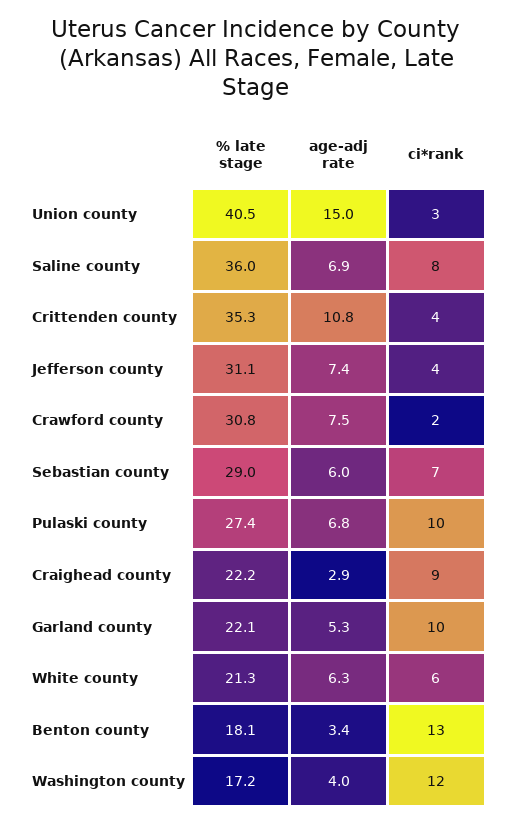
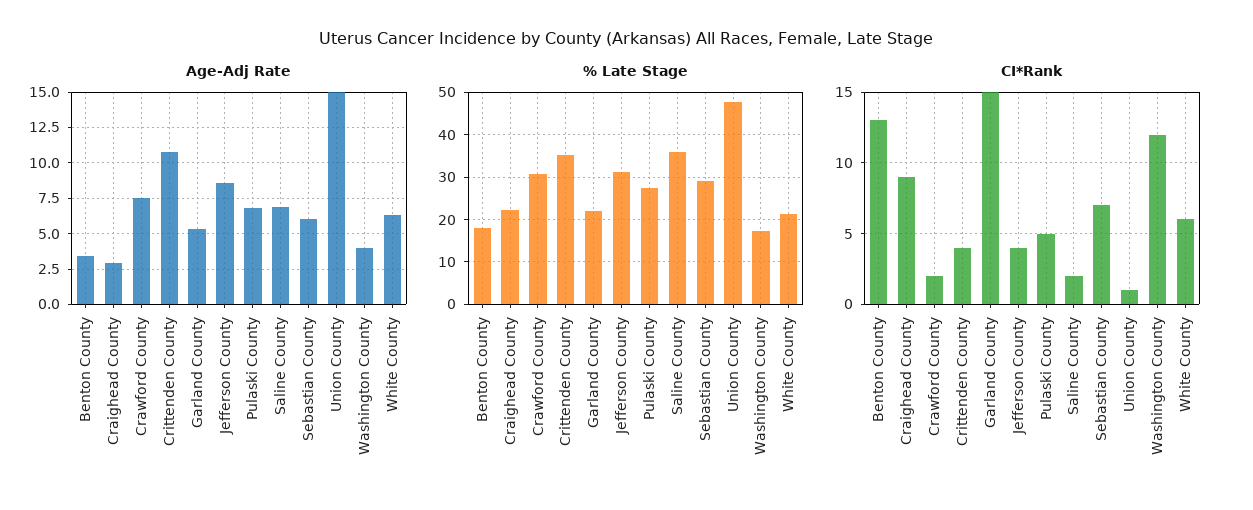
  {
    "% late stage": {
-     "Union county": 40.5,
+     "Union county": 48,
      "Saline county": 36,
      "Crittenden county": 35.3,
      "Jefferson county": 31.1,
      "Crawford county": 30.8,
      "Sebastian county": 29,
      "Pulaski county": 27.4,
      "Craighead county": 22.2,
      "Garland county": 22.1,
      "White county": 21.3,
      "Benton county": 18.1,
      "Washington county": 17.2
    },
    "age-adj rate": {
      "Union county": 15,
      "Saline county": 6.9,
      "Crittenden county": 10.8,
-     "Jefferson county": 7.4,
+     "Jefferson county": 8.5,
      "Crawford county": 7.5,
      "Sebastian county": 6,
      "Pulaski county": 6.8,
      "Craighead county": 2.9,
      "Garland county": 5.3,
      "White county": 6.3,
      "Benton county": 3.4,
      "Washington county": 4
    },
    "ci*rank": {
-     "Union county": 3,
+     "Union county": 1,
-     "Saline county": 8,
+     "Saline county": 2,
      "Crittenden county": 4,
      "Jefferson county": 4,
      "Crawford county": 2,
      "Sebastian county": 7,
-     "Pulaski county": 10,
+     "Pulaski county": 5,
      "Craighead county": 9,
-     "Garland county": 10,
+     "Garland county": 15,
      "White county": 6,
      "Benton county": 13,
      "Washington county": 12
    }
  }

